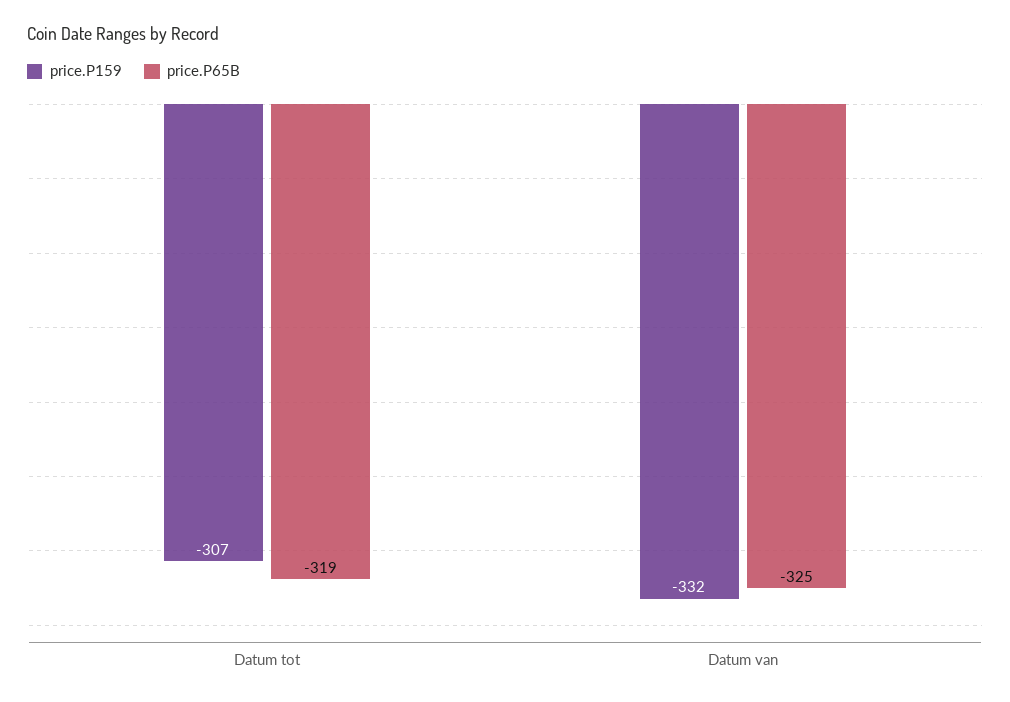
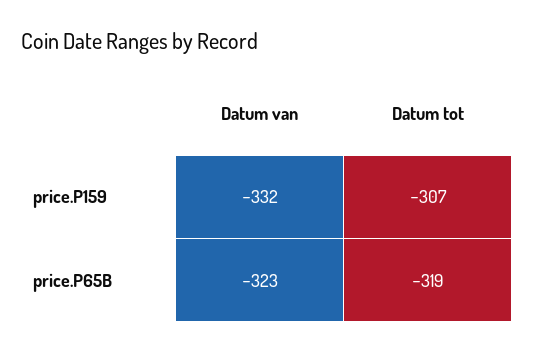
  {
    "price.P159": {
      "Datum tot": -307,
      "Datum van": -332
    },
    "price.P65B": {
      "Datum tot": -319,
-     "Datum van": -325
+     "Datum van": -323
    }
  }

